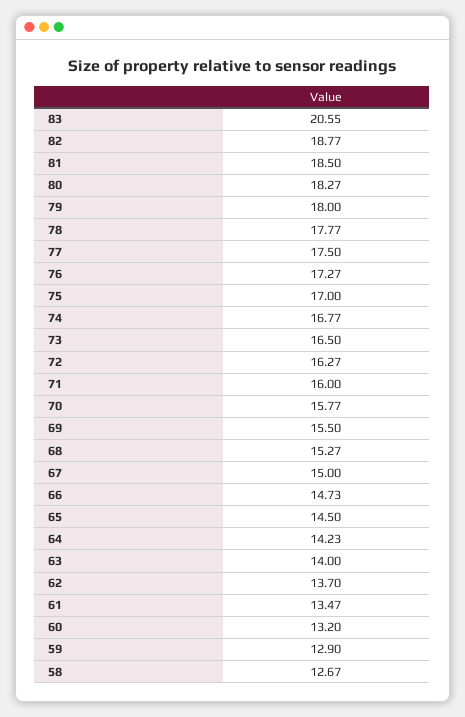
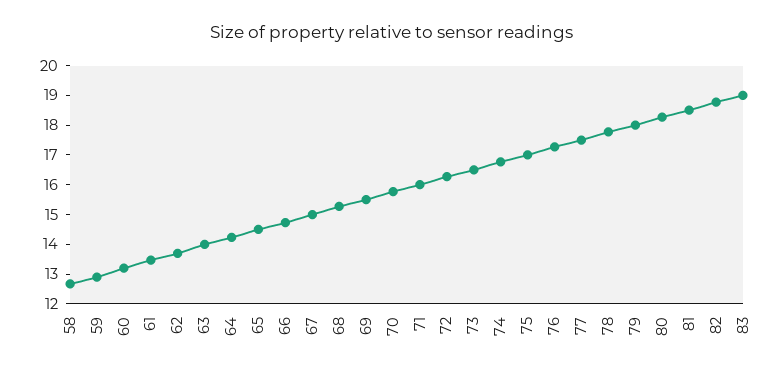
  {
-   "83": 20.55,
+   "83": 19,
    "82": 18.77,
    "81": 18.5,
    "80": 18.27,
    "79": 18,
    "78": 17.77,
    "77": 17.5,
    "76": 17.27,
    "75": 17,
    "74": 16.77,
    "73": 16.5,
    "72": 16.27,
    "71": 16,
    "70": 15.77,
    "69": 15.5,
    "68": 15.27,
    "67": 15,
    "66": 14.73,
    "65": 14.5,
    "64": 14.23,
    "63": 14,
    "62": 13.7,
    "61": 13.47,
    "60": 13.2,
    "59": 12.9,
    "58": 12.67
  }

